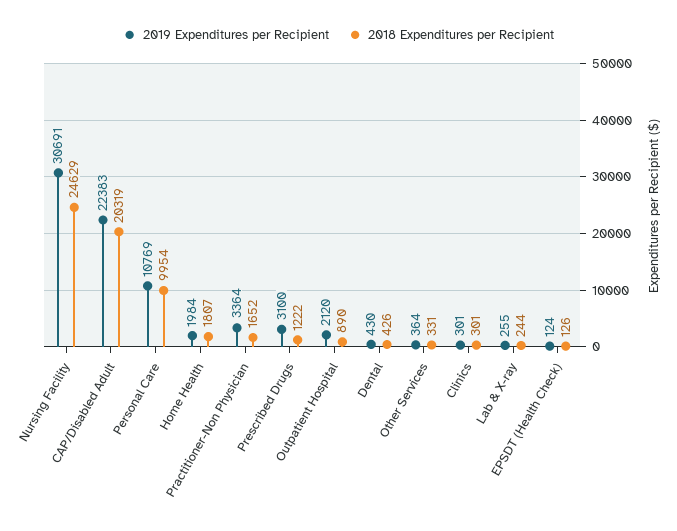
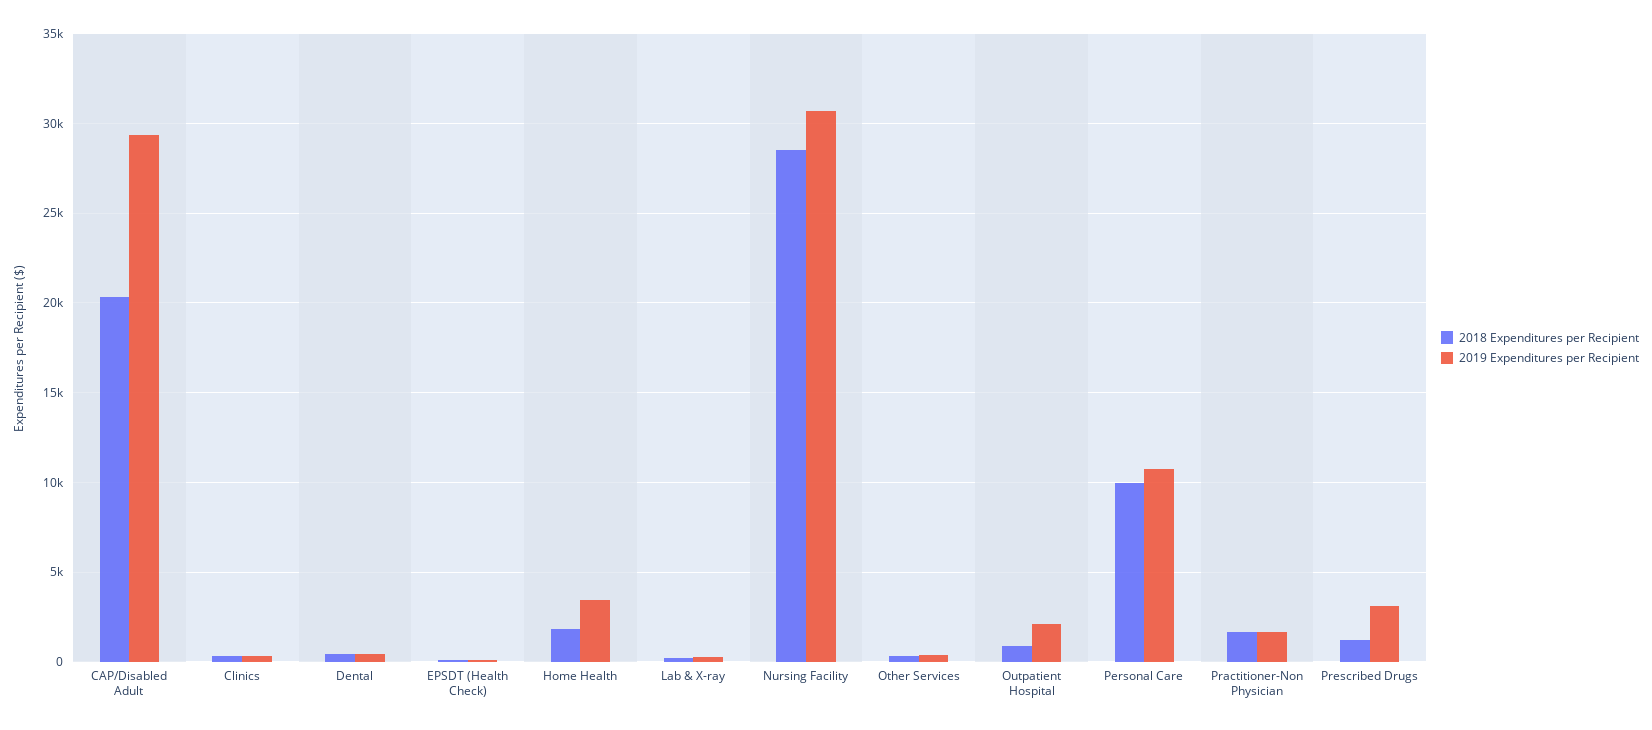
  {
    "2019 Expenditures per Recipient": {
      "Nursing Facility": 30691,
-     "CAP/Disabled Adult": 22383,
+     "CAP/Disabled Adult": 29500,
      "Personal Care": 10769,
-     "Home Health": 1984,
+     "Home Health": 3500,
-     "Practitioner-Non Physician": 3364,
+     "Practitioner-Non Physician": 1500,
      "Prescribed Drugs": 3100,
      "Outpatient Hospital": 2120,
      "Dental": 430,
      "Other Services": 364,
      "Clinics": 301,
      "Lab & X-ray": 255,
      "EPSDT (Health Check)": 124
    },
    "2018 Expenditures per Recipient": {
-     "Nursing Facility": 24629,
+     "Nursing Facility": 28500,
      "CAP/Disabled Adult": 20319,
      "Personal Care": 9954,
      "Home Health": 1807,
      "Practitioner-Non Physician": 1652,
      "Prescribed Drugs": 1222,
      "Outpatient Hospital": 890,
      "Dental": 426,
      "Other Services": 331,
      "Clinics": 301,
      "Lab & X-ray": 244,
      "EPSDT (Health Check)": 126
    }
  }

